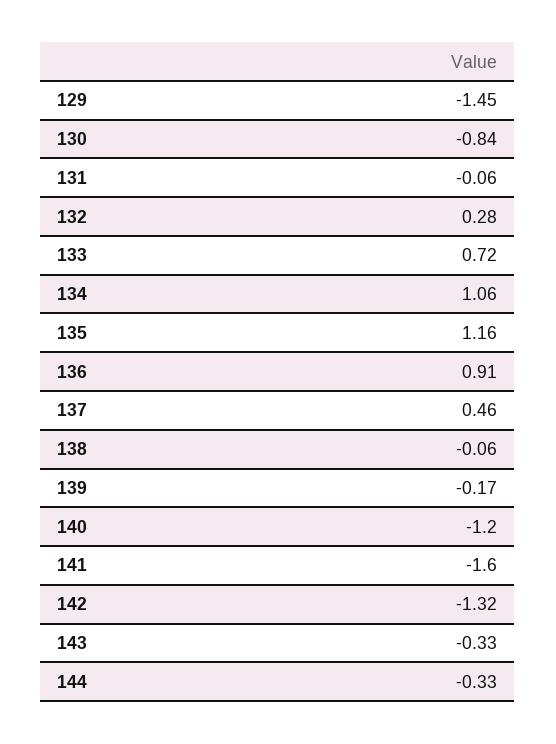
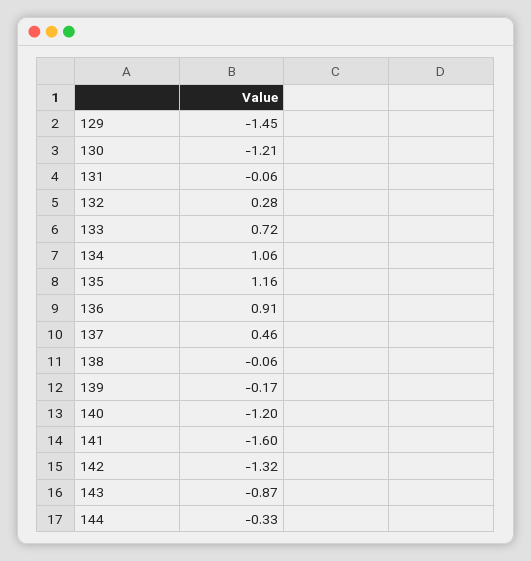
  {
    "129": -1.45,
-   "130": -0.84,
+   "130": -1.21,
    "131": -0.06,
    "132": 0.28,
    "133": 0.72,
    "134": 1.06,
    "135": 1.16,
    "136": 0.91,
    "137": 0.46,
    "138": -0.06,
    "139": -0.17,
    "140": -1.2,
    "141": -1.6,
    "142": -1.32,
-   "143": -0.33,
+   "143": -0.87,
    "144": -0.33
  }

